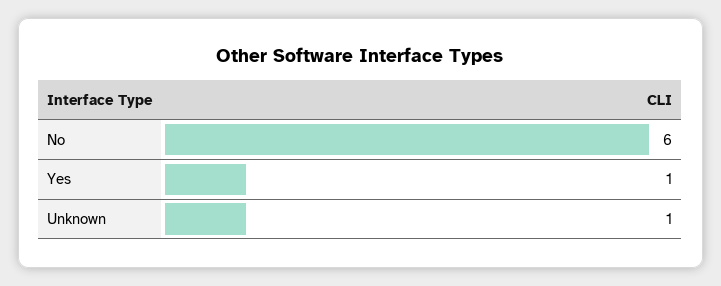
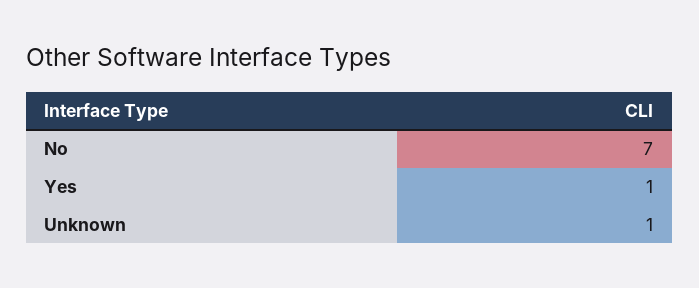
  {
-   "No": 6,
+   "No": 7,
    "Yes": 1,
    "Unknown": 1
  }

